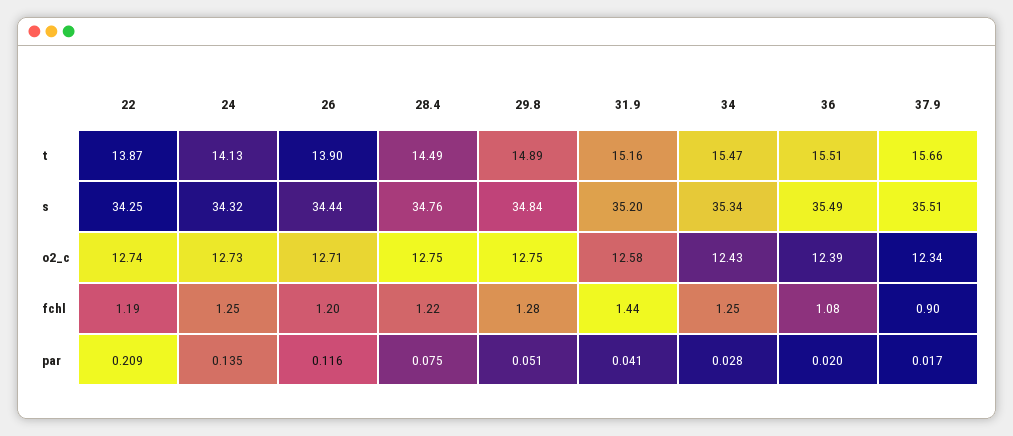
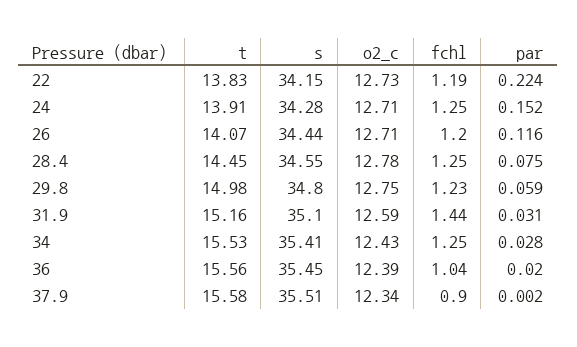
  {
    "22": {
-     "t": 13.87,
+     "t": 13.83,
-     "s": 34.25,
+     "s": 34.15,
-     "o2_c": 12.74,
+     "o2_c": 12.73,
      "fchl": 1.19,
-     "par": 0.209
+     "par": 0.224
    },
    "24": {
-     "t": 14.13,
+     "t": 13.91,
-     "s": 34.32,
+     "s": 34.28,
-     "o2_c": 12.73,
+     "o2_c": 12.71,
      "fchl": 1.25,
-     "par": 0.135
+     "par": 0.152
    },
    "26": {
-     "t": 13.9,
+     "t": 14.07,
      "s": 34.44,
      "o2_c": 12.71,
      "fchl": 1.2,
      "par": 0.116
    },
    "28.4": {
-     "t": 14.49,
+     "t": 14.45,
-     "s": 34.76,
+     "s": 34.55,
-     "o2_c": 12.75,
+     "o2_c": 12.78,
-     "fchl": 1.22,
+     "fchl": 1.25,
      "par": 0.075
    },
    "29.8": {
-     "t": 14.89,
+     "t": 14.98,
-     "s": 34.84,
+     "s": 34.8,
      "o2_c": 12.75,
-     "fchl": 1.28,
+     "fchl": 1.23,
-     "par": 0.051
+     "par": 0.059
    },
    "31.9": {
      "t": 15.16,
-     "s": 35.2,
+     "s": 35.1,
-     "o2_c": 12.58,
+     "o2_c": 12.59,
      "fchl": 1.44,
-     "par": 0.041
+     "par": 0.031
    },
    "34": {
-     "t": 15.47,
+     "t": 15.53,
-     "s": 35.34,
+     "s": 35.41,
      "o2_c": 12.43,
      "fchl": 1.25,
      "par": 0.028
    },
    "36": {
-     "t": 15.51,
+     "t": 15.56,
-     "s": 35.49,
+     "s": 35.45,
      "o2_c": 12.39,
-     "fchl": 1.08,
+     "fchl": 1.04,
      "par": 0.02
    },
    "37.9": {
-     "t": 15.66,
+     "t": 15.58,
      "s": 35.51,
      "o2_c": 12.34,
      "fchl": 0.9,
-     "par": 0.017
+     "par": 0.002
    }
  }

